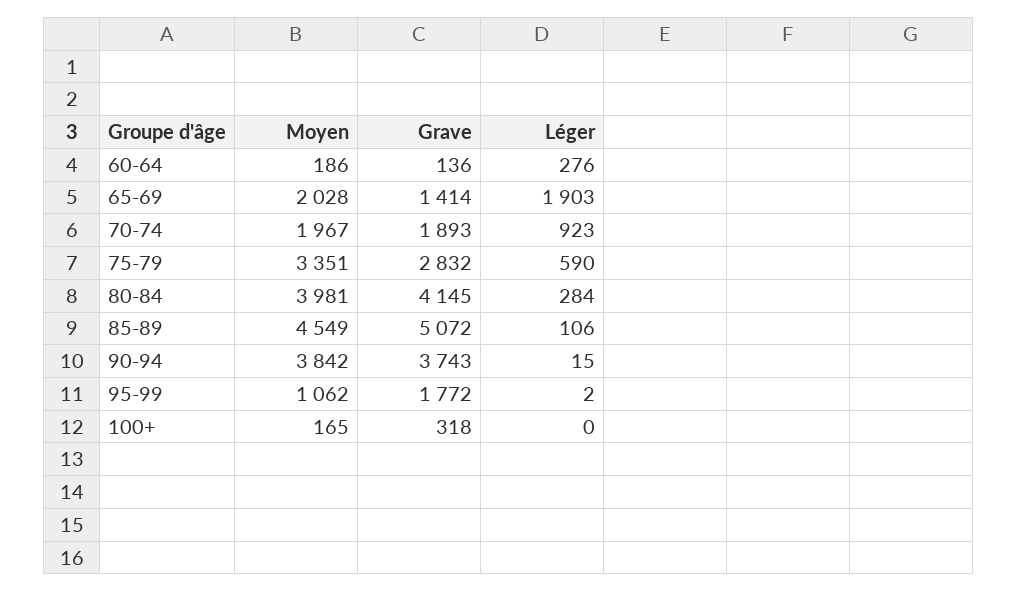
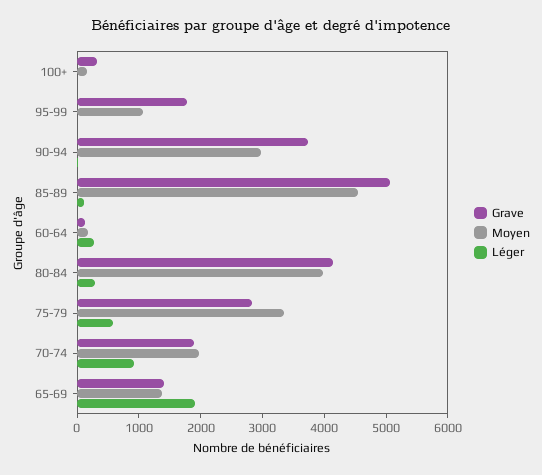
  {
    "Moyen": {
      "60-64": 186,
-     "65-69": 2028,
+     "65-69": 1400,
      "70-74": 1967,
      "75-79": 3351,
      "80-84": 3981,
      "85-89": 4549,
-     "90-94": 3842,
+     "90-94": 3000,
      "95-99": 1062,
      "100+": 165
    },
    "Grave": {
      "60-64": 136,
      "65-69": 1414,
      "70-74": 1893,
      "75-79": 2832,
      "80-84": 4145,
      "85-89": 5072,
      "90-94": 3743,
      "95-99": 1772,
      "100+": 318
    },
    "Léger": {
      "60-64": 276,
      "65-69": 1903,
      "70-74": 923,
      "75-79": 590,
      "80-84": 284,
      "85-89": 106,
      "90-94": 15,
      "95-99": 2,
      "100+": 0
    }
  }

